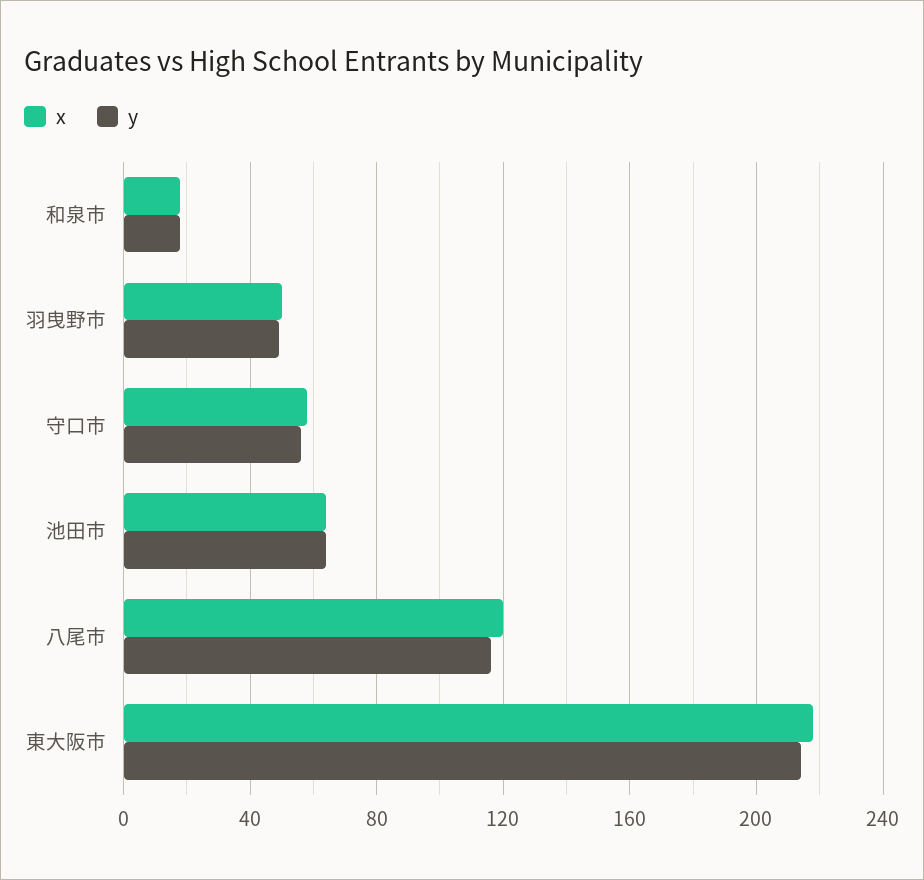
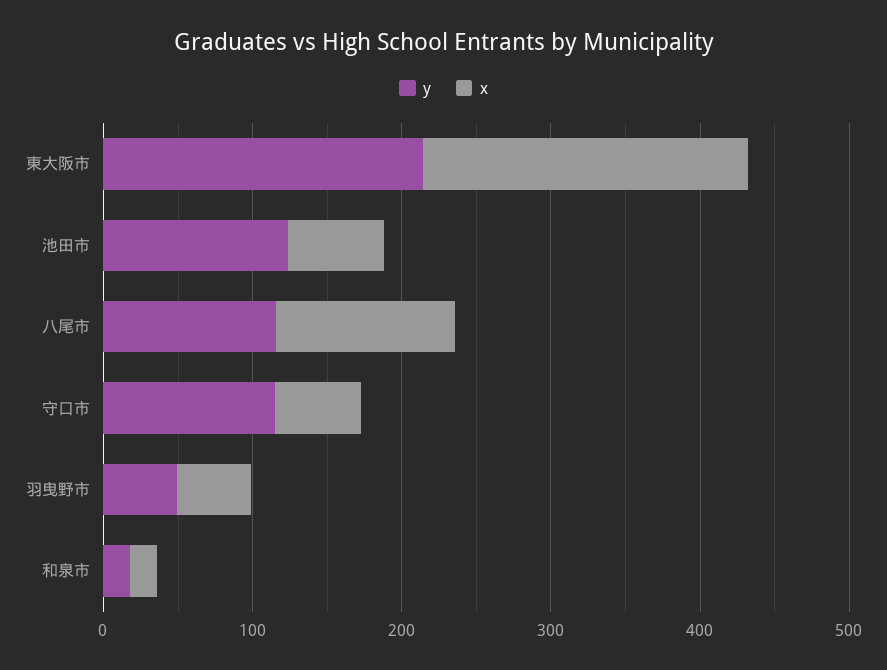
  {
    "x": {
      "和泉市": 20,
      "羽曳野市": 50,
      "守口市": 60,
      "池田市": 65,
      "八尾市": 120,
      "東大阪市": 220
    },
    "y": {
      "和泉市": 20,
      "羽曳野市": 50,
-     "守口市": 55,
+     "守口市": 120,
-     "池田市": 65,
+     "池田市": 120,
      "八尾市": 115,
      "東大阪市": 215
    }
  }

